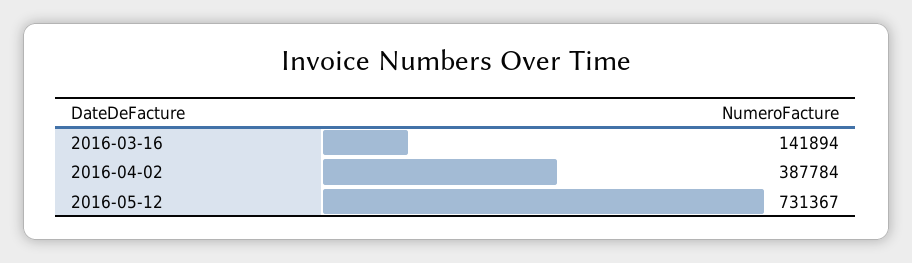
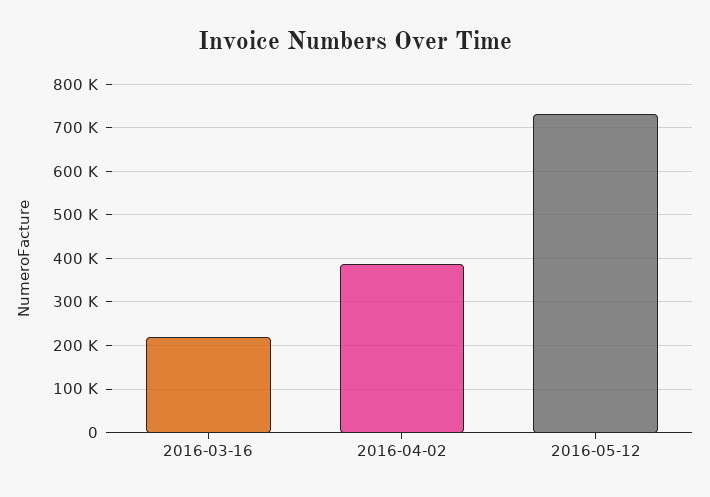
  {
-   "2016-03-16": 141894,
+   "2016-03-16": 220000,
    "2016-04-02": 387784,
    "2016-05-12": 731367
  }

